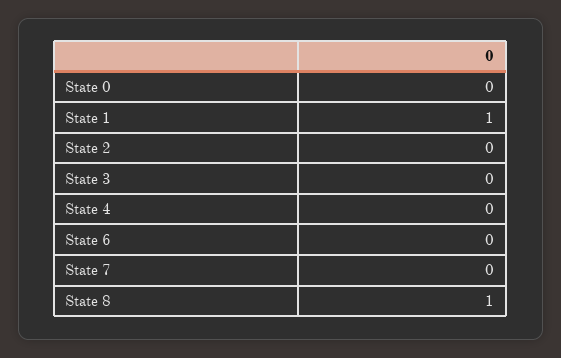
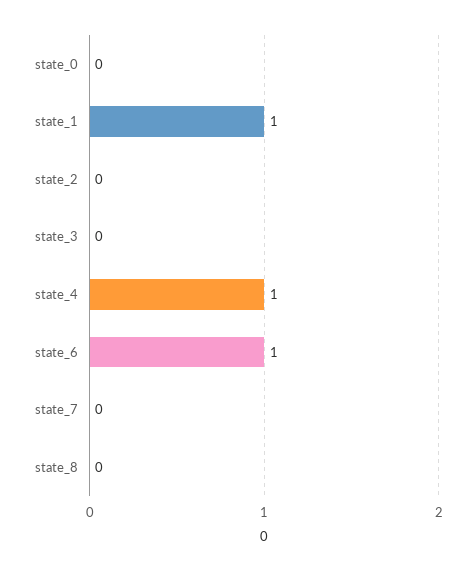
  {
    "State 0": 0,
    "State 1": 1,
    "State 2": 0,
    "State 3": 0,
-   "State 4": 0,
+   "State 4": 1,
-   "State 6": 0,
+   "State 6": 1,
    "State 7": 0,
-   "State 8": 1
+   "State 8": 0
  }

